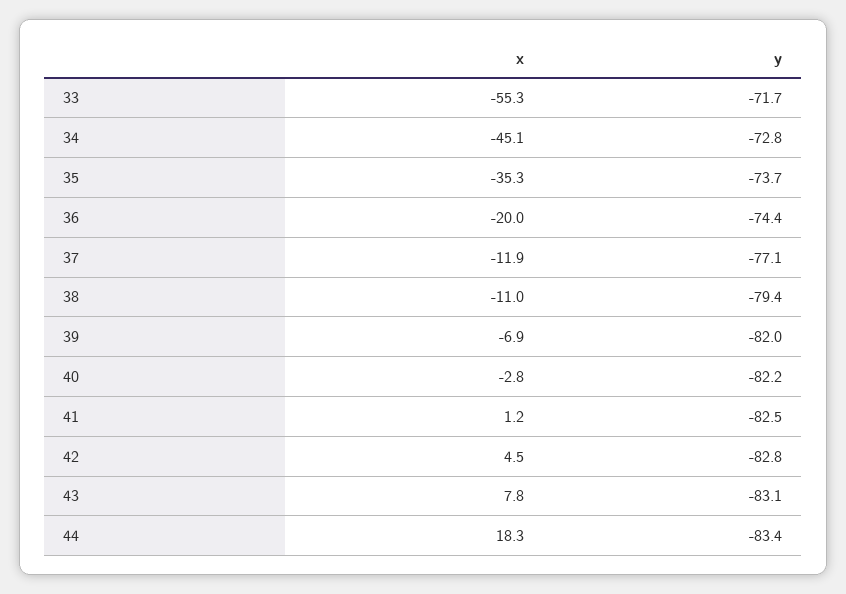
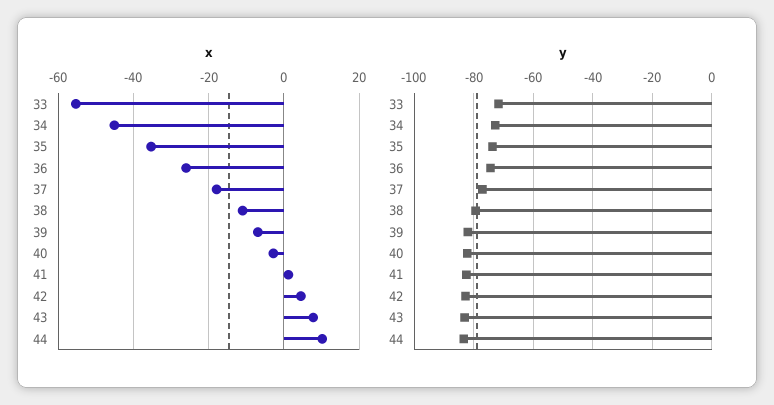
  {
    "x": {
      "33": -55.3,
      "34": -45.1,
      "35": -35.3,
-     "36": -20,
+     "36": -26,
-     "37": -11.9,
+     "37": -18,
      "38": -11,
      "39": -6.9,
      "40": -2.8,
      "41": 1.2,
      "42": 4.5,
      "43": 7.8,
-     "44": 18.3
+     "44": 10
    },
    "y": {
      "33": -71.7,
      "34": -72.8,
      "35": -73.7,
      "36": -74.4,
      "37": -77.1,
      "38": -79.4,
      "39": -82,
      "40": -82.2,
      "41": -82.5,
      "42": -82.8,
      "43": -83.1,
      "44": -83.4
    }
  }

